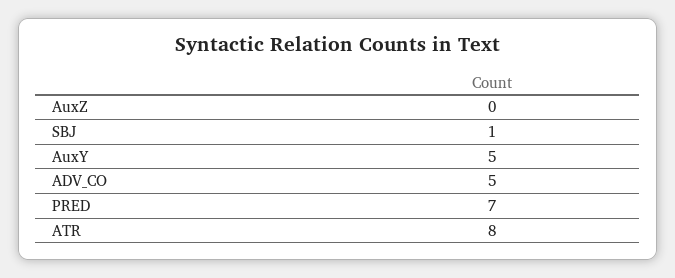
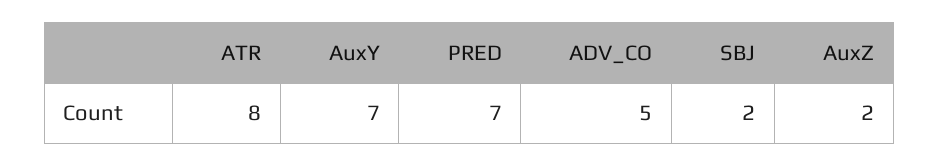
  {
-   "AuxZ": 0,
+   "AuxZ": 2,
-   "SBJ": 1,
+   "SBJ": 2,
-   "AuxY": 5,
+   "AuxY": 7,
    "ADV_CO": 5,
    "PRED": 7,
    "ATR": 8
  }

